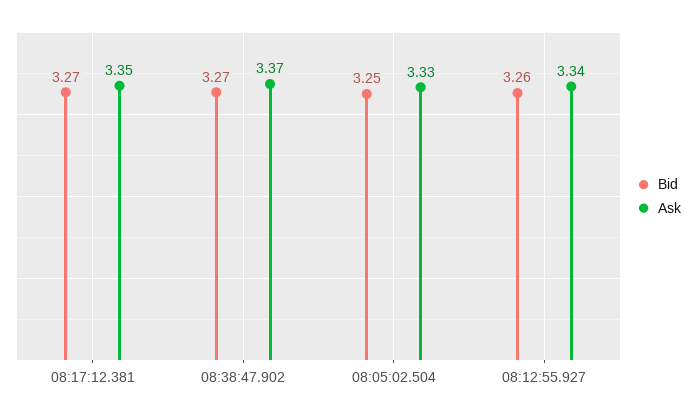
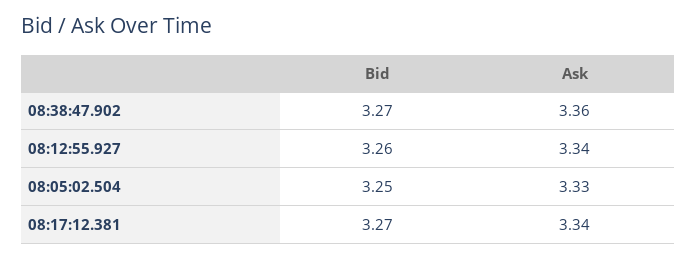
  {
    "Bid": {
      "08:17:12.381": 3.27,
      "08:38:47.902": 3.27,
      "08:05:02.504": 3.25,
      "08:12:55.927": 3.26
    },
    "Ask": {
-     "08:17:12.381": 3.35,
+     "08:17:12.381": 3.34,
-     "08:38:47.902": 3.37,
+     "08:38:47.902": 3.36,
      "08:05:02.504": 3.33,
      "08:12:55.927": 3.34
    }
  }

